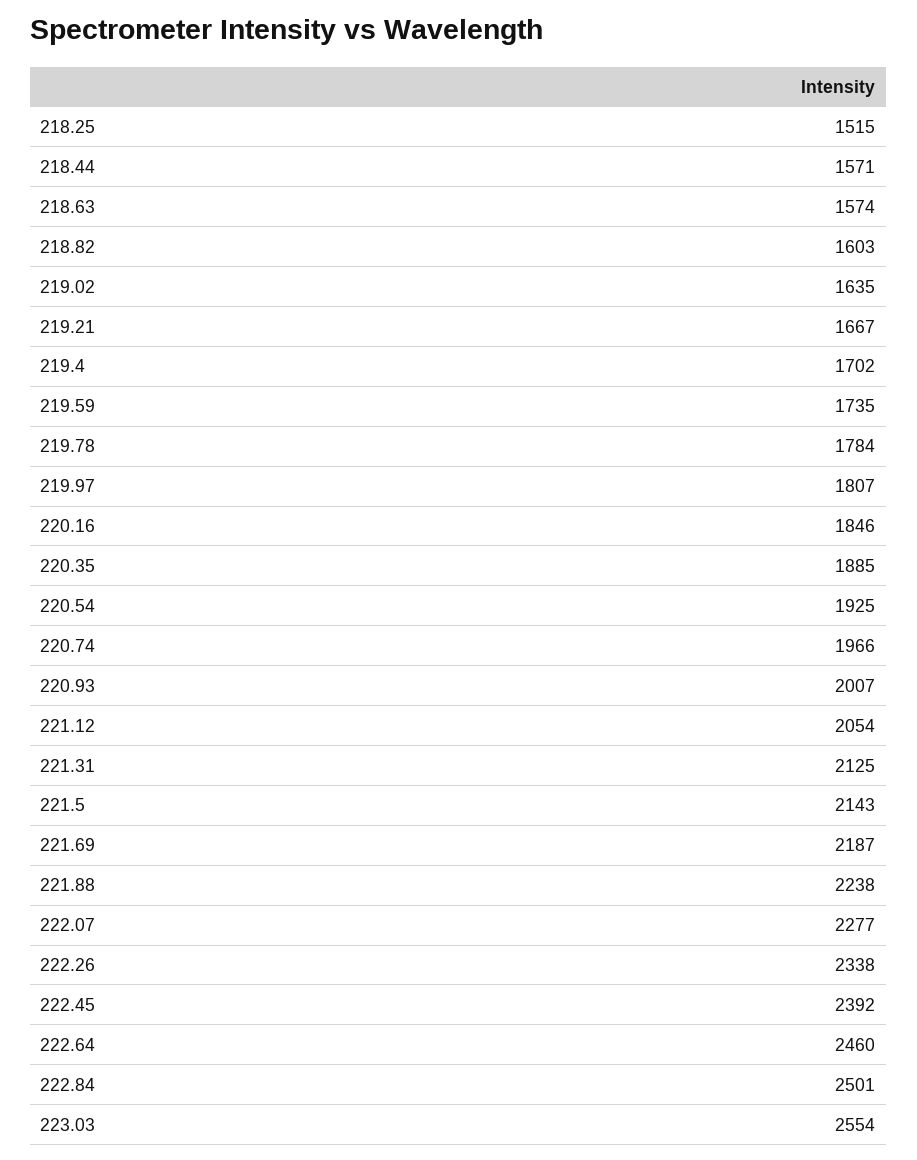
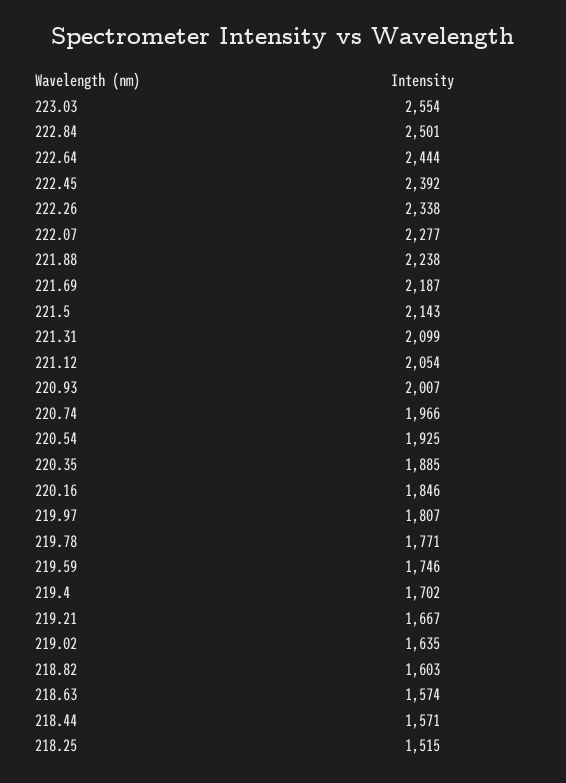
  {
    "218.25": 1515,
    "218.44": 1571,
    "218.63": 1574,
    "218.82": 1603,
    "219.02": 1635,
    "219.21": 1667,
    "219.4": 1702,
-   "219.59": 1735,
+   "219.59": 1746,
-   "219.78": 1784,
+   "219.78": 1771,
    "219.97": 1807,
    "220.16": 1846,
    "220.35": 1885,
    "220.54": 1925,
    "220.74": 1966,
    "220.93": 2007,
    "221.12": 2054,
-   "221.31": 2125,
+   "221.31": 2099,
    "221.5": 2143,
    "221.69": 2187,
    "221.88": 2238,
    "222.07": 2277,
    "222.26": 2338,
    "222.45": 2392,
-   "222.64": 2460,
+   "222.64": 2444,
    "222.84": 2501,
    "223.03": 2554
  }

